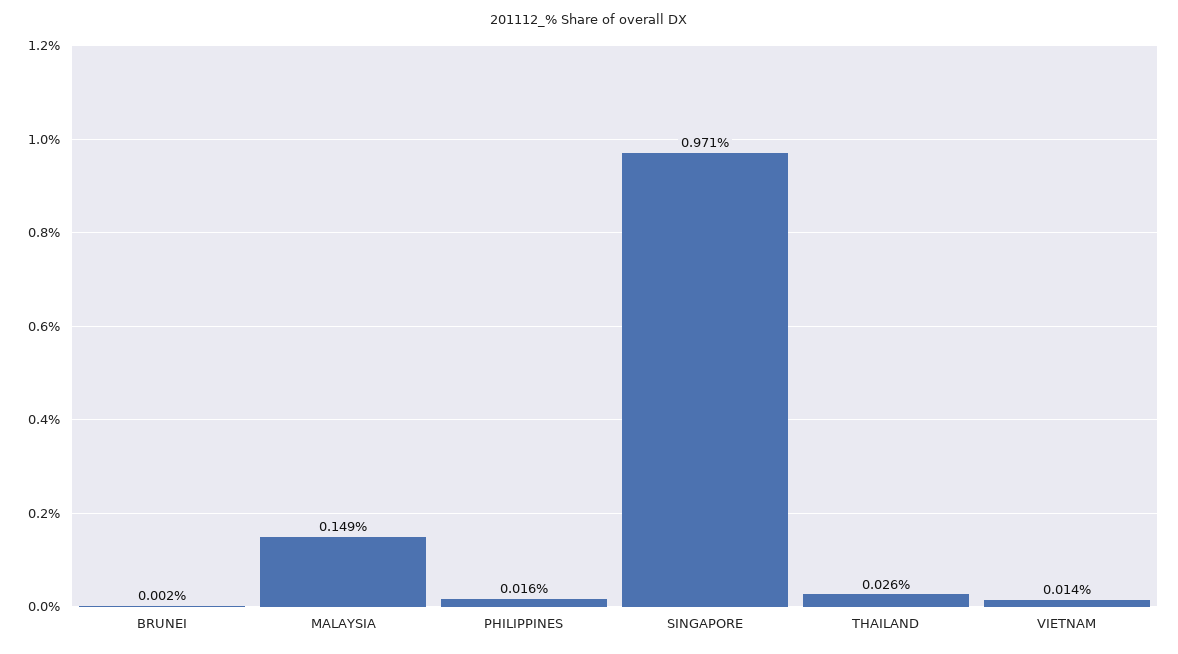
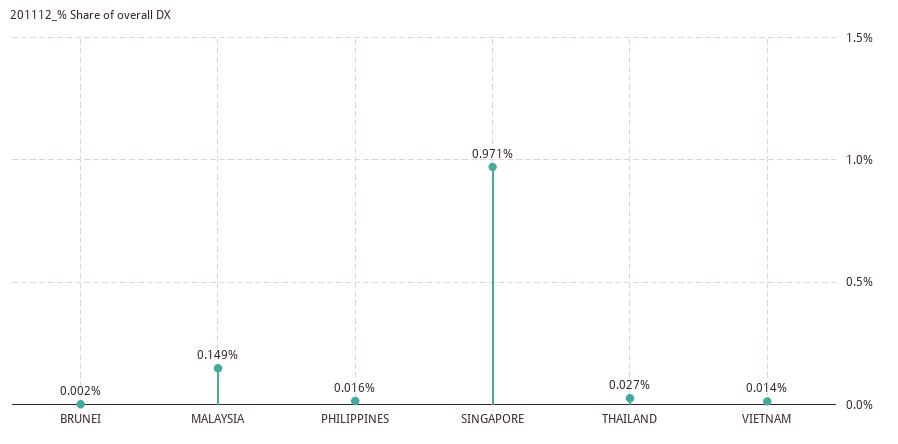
  {
    "BRUNEI": 0.002,
    "MALAYSIA": 0.149,
    "PHILIPPINES": 0.016,
    "SINGAPORE": 0.971,
-   "THAILAND": 0.026,
+   "THAILAND": 0.027,
    "VIETNAM": 0.014
  }

